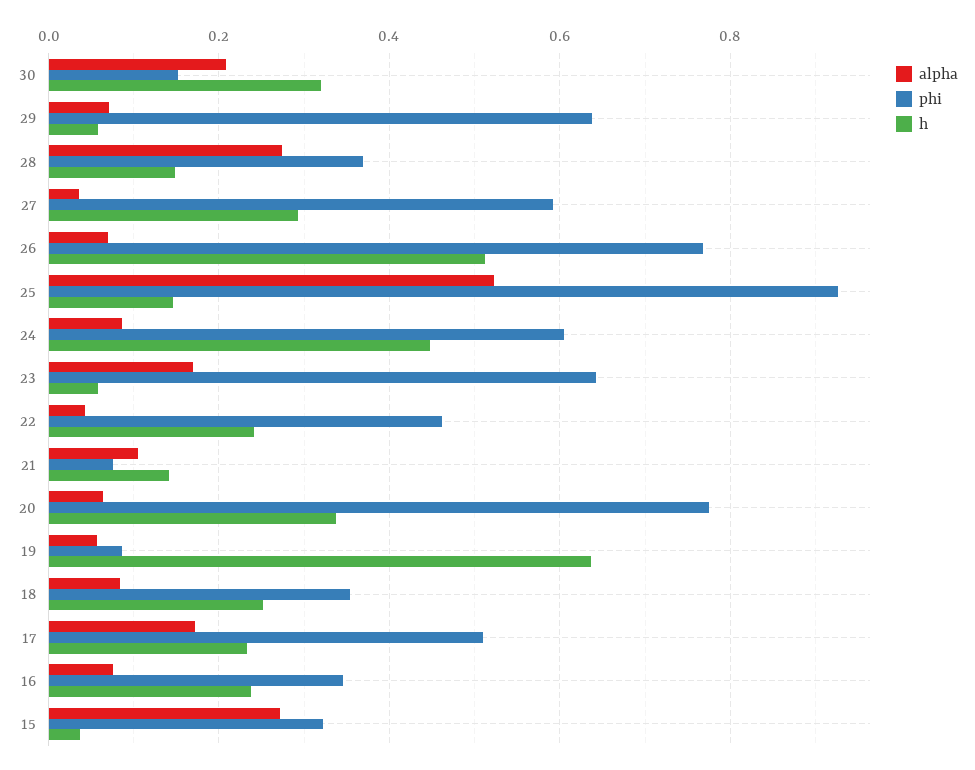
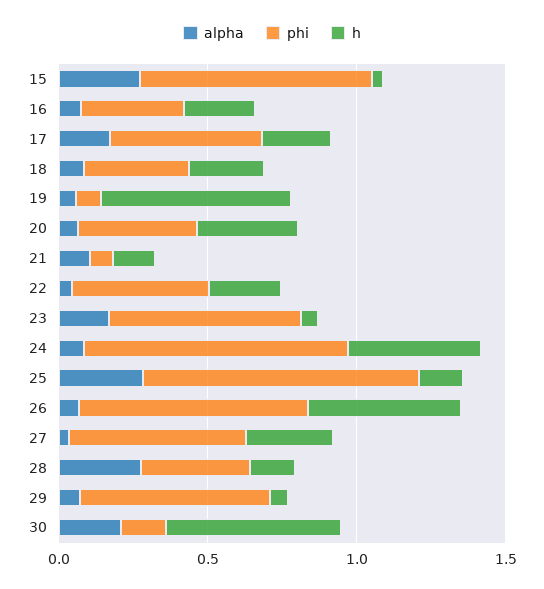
  {
    "alpha": {
      "30": 0.2,
      "29": 0.08,
      "28": 0.28,
      "27": 0.04,
      "26": 0.06,
-     "25": 0.52,
+     "25": 0.3,
      "24": 0.08,
      "23": 0.16,
      "22": 0.04,
      "21": 0.1,
      "20": 0.06,
      "19": 0.06,
      "18": 0.08,
      "17": 0.18,
      "16": 0.08,
      "15": 0.28
    },
    "phi": {
      "30": 0.16,
      "29": 0.64,
      "28": 0.36,
      "27": 0.6,
      "26": 0.76,
      "25": 0.92,
-     "24": 0.6,
+     "24": 0.9,
      "23": 0.64,
      "22": 0.46,
      "21": 0.08,
-     "20": 0.78,
+     "20": 0.4,
      "19": 0.08,
      "18": 0.36,
      "17": 0.52,
      "16": 0.34,
-     "15": 0.32
+     "15": 0.8
    },
    "h": {
-     "30": 0.32,
+     "30": 0.6,
      "29": 0.06,
      "28": 0.14,
      "27": 0.3,
      "26": 0.52,
      "25": 0.14,
      "24": 0.44,
      "23": 0.06,
      "22": 0.24,
      "21": 0.14,
      "20": 0.34,
      "19": 0.64,
      "18": 0.26,
      "17": 0.24,
      "16": 0.24,
      "15": 0.04
    }
  }

